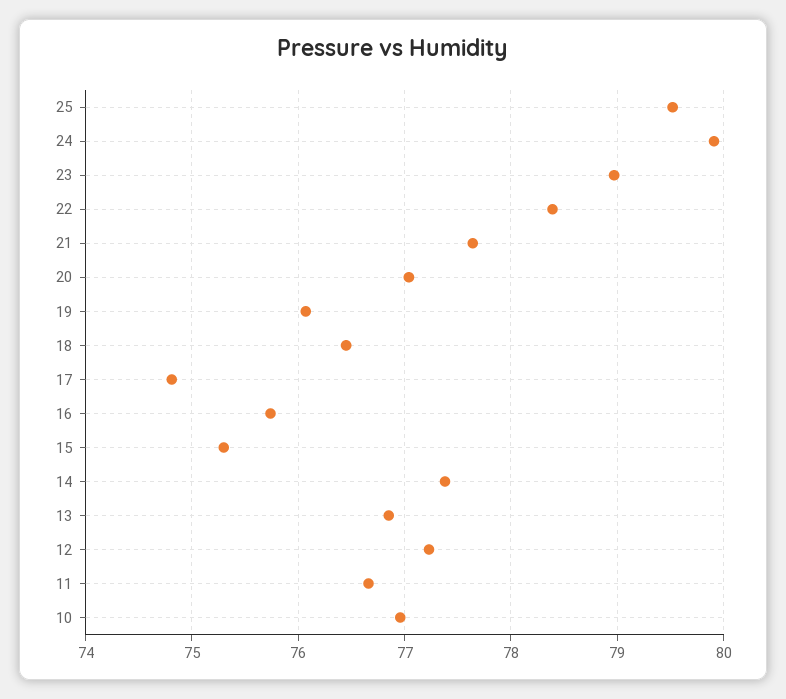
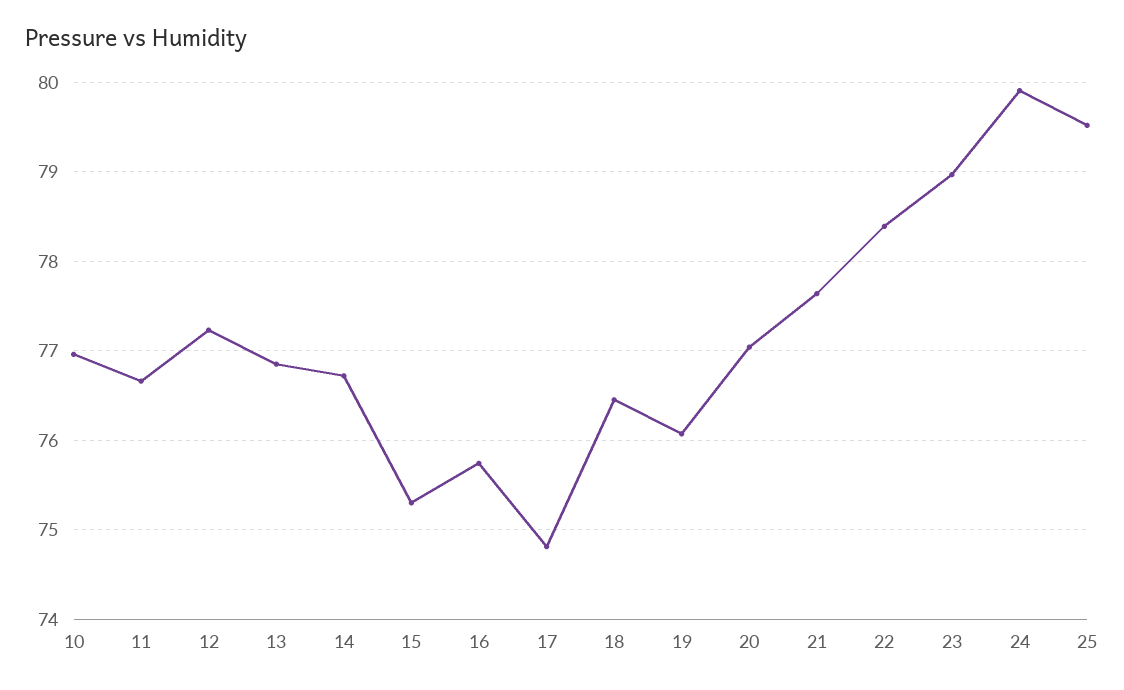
  {
    "25": 79.5,
    "24": 79.9,
    "23": 79,
    "22": 78.4,
    "21": 77.6,
    "20": 77,
    "19": 76.1,
    "18": 76.5,
    "17": 74.8,
    "16": 75.7,
    "15": 75.3,
-   "14": 77.4,
+   "14": 76.7,
    "13": 76.9,
    "12": 77.2,
    "11": 76.7,
    "10": 77
  }

